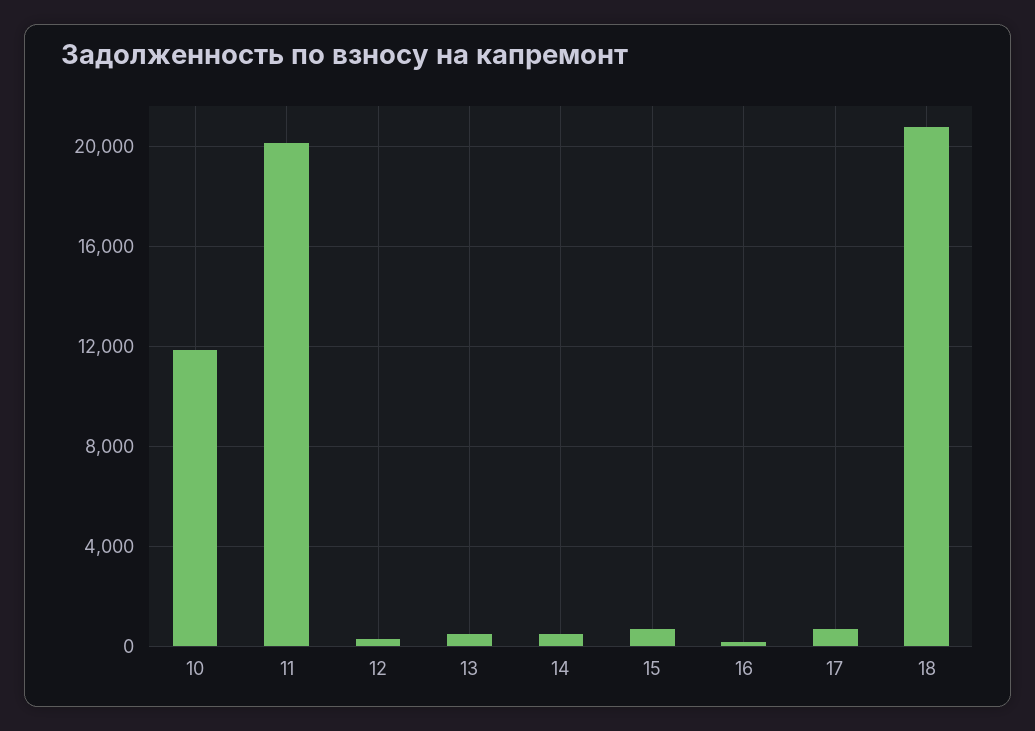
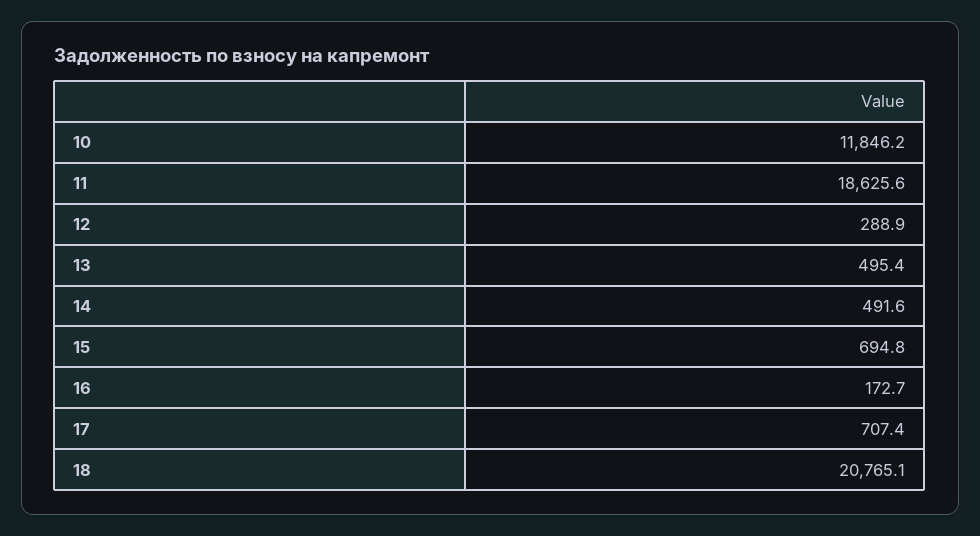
  {
    "10": 11846.2,
-   "11": 20000,
+   "11": 18625.6,
    "12": 288.9,
    "13": 495.4,
    "14": 491.6,
    "15": 694.8,
    "16": 172.7,
    "17": 707.4,
    "18": 20765.1
  }

